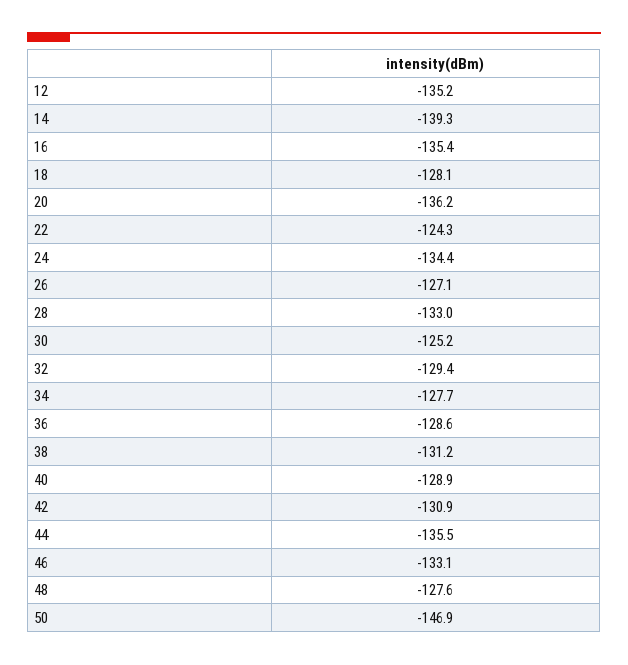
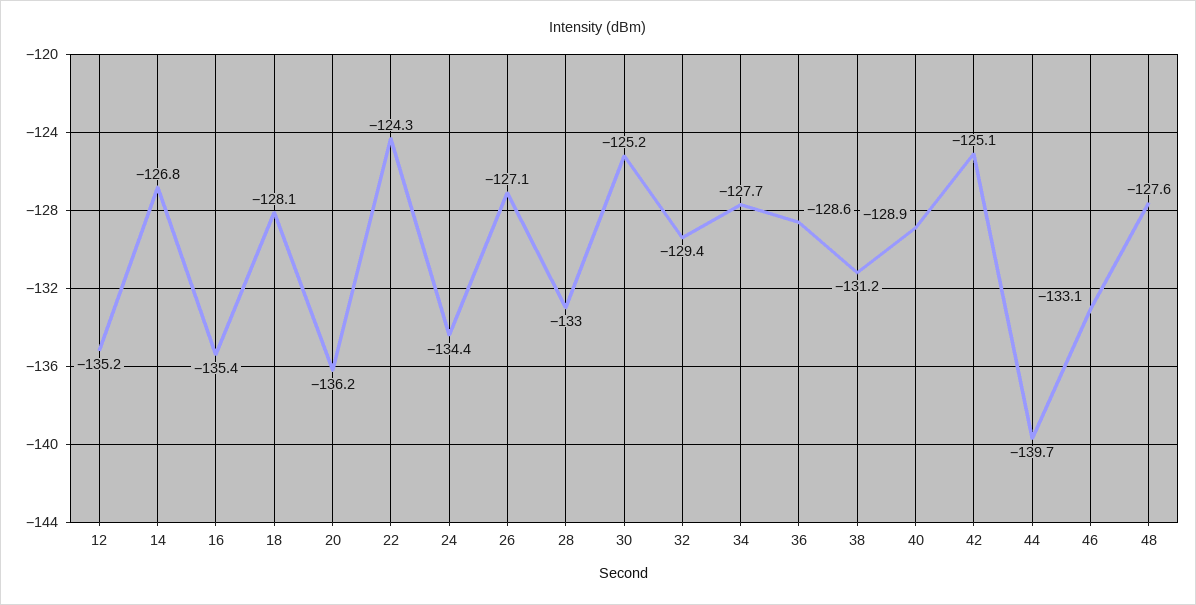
  {
    "12": -135.2,
-   "14": -139.3,
+   "14": -126.8,
    "16": -135.4,
    "18": -128.1,
    "20": -136.2,
    "22": -124.3,
    "24": -134.4,
    "26": -127.1,
    "28": -133,
    "30": -125.2,
    "32": -129.4,
    "34": -127.7,
    "36": -128.6,
    "38": -131.2,
    "40": -128.9,
-   "42": -130.9,
+   "42": -125.1,
-   "44": -135.5,
+   "44": -139.7,
    "46": -133.1,
-   "48": -127.6,
+   "48": -127.6
-   "50": -146.9
  }

